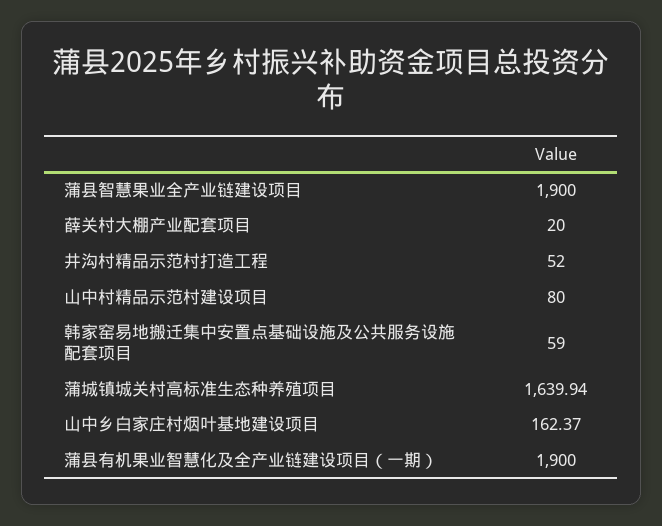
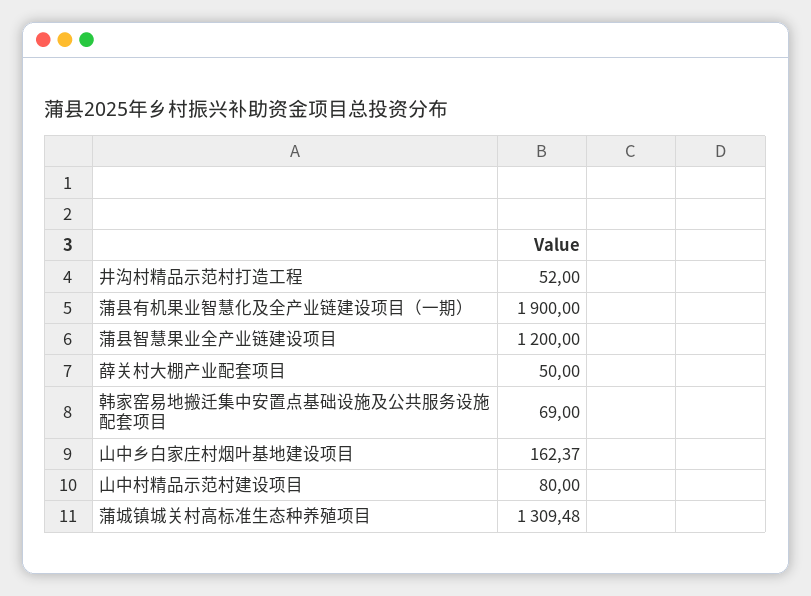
  {
-   "蒲县智慧果业全产业链建设项目": 1900,
+   "蒲县智慧果业全产业链建设项目": 1200,
-   "薛关村大棚产业配套项目": 20,
+   "薛关村大棚产业配套项目": 50,
    "井沟村精品示范村打造工程": 52,
    "山中村精品示范村建设项目": 80,
-   "韩家窑易地搬迁集中安置点基础设施及公共服务设施配套项目": 59,
+   "韩家窑易地搬迁集中安置点基础设施及公共服务设施配套项目": 69,
-   "蒲城镇城关村高标准生态种养殖项目": 1639.94,
+   "蒲城镇城关村高标准生态种养殖项目": 1309.48,
    "山中乡白家庄村烟叶基地建设项目": 162.37,
    "蒲县有机果业智慧化及全产业链建设项目（一期）": 1900
  }

